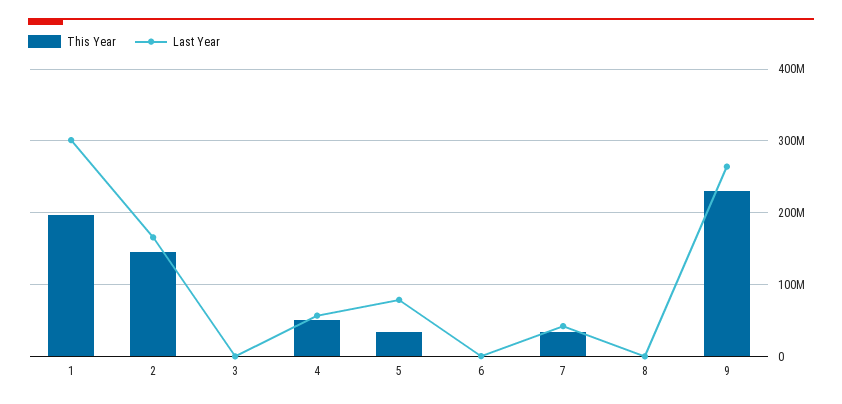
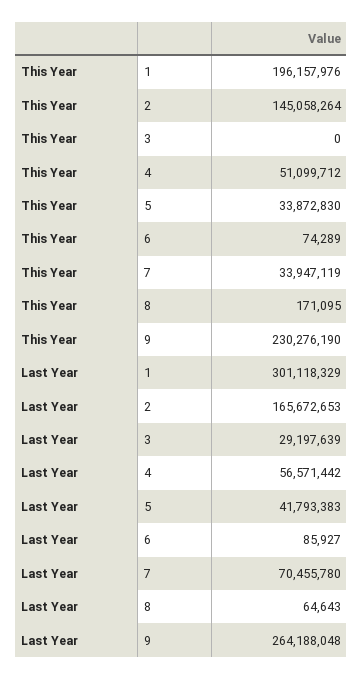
  {
    "This Year": {
      "1": 196157976,
      "2": 145058264,
      "3": 0,
      "4": 51099712,
      "5": 33872830,
      "6": 74289,
      "7": 33947119,
      "8": 171095,
      "9": 230276190
    },
    "Last Year": {
      "1": 301118329,
      "2": 165672653,
-     "3": 0,
+     "3": 29197639,
      "4": 56571442,
-     "5": 80000000,
+     "5": 41793383,
      "6": 85927,
-     "7": 40000000,
+     "7": 70455780,
      "8": 64643,
      "9": 264188048
    }
  }

